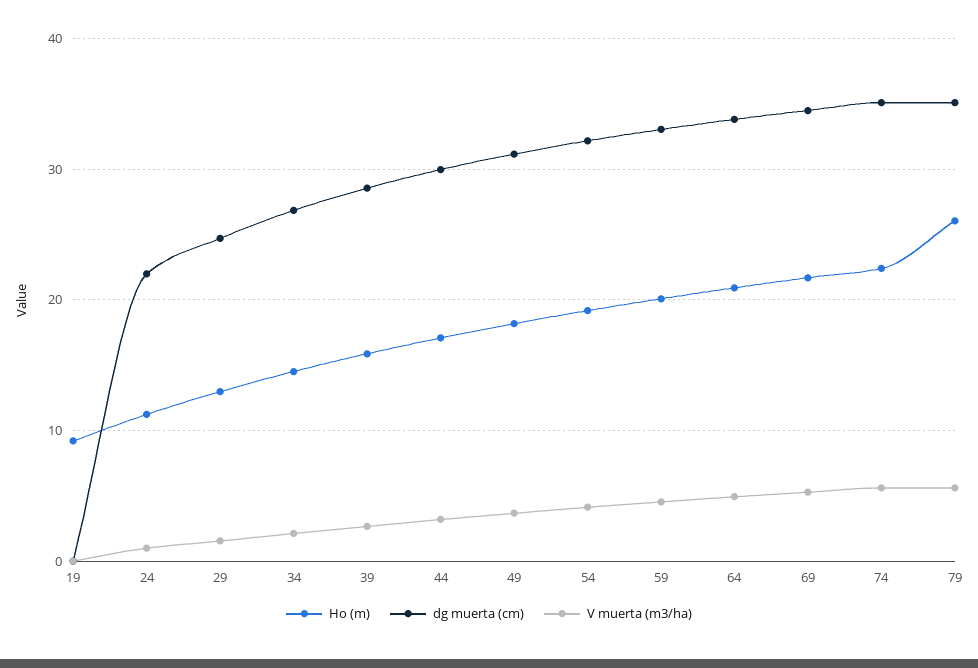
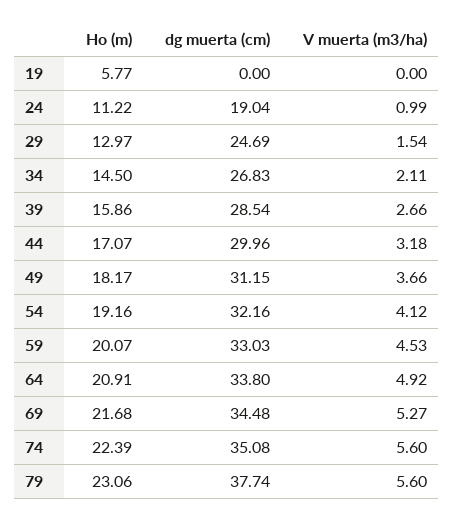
  {
    "Ho (m)": {
-     "19": 9,
+     "19": 5.77,
      "24": 11.22,
      "29": 12.97,
      "34": 14.5,
      "39": 15.86,
      "44": 17.07,
      "49": 18.17,
      "54": 19.16,
      "59": 20.07,
      "64": 20.91,
      "69": 21.68,
      "74": 22.39,
-     "79": 26
+     "79": 23.06
    },
    "dg muerta (cm)": {
      "19": 0,
-     "24": 22,
+     "24": 19.04,
      "29": 24.69,
      "34": 26.83,
      "39": 28.54,
      "44": 29.96,
      "49": 31.15,
      "54": 32.16,
      "59": 33.03,
      "64": 33.8,
      "69": 34.48,
      "74": 35.08,
-     "79": 35
+     "79": 37.74
    },
    "V muerta (m3/ha)": {
      "19": 0,
      "24": 0.99,
      "29": 1.54,
      "34": 2.11,
      "39": 2.66,
      "44": 3.18,
      "49": 3.66,
      "54": 4.12,
      "59": 4.53,
      "64": 4.92,
      "69": 5.27,
      "74": 5.6,
      "79": 5.6
    }
  }

